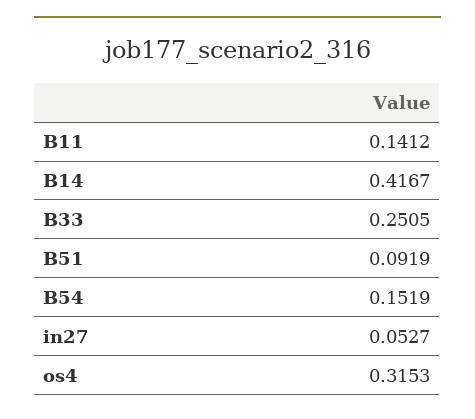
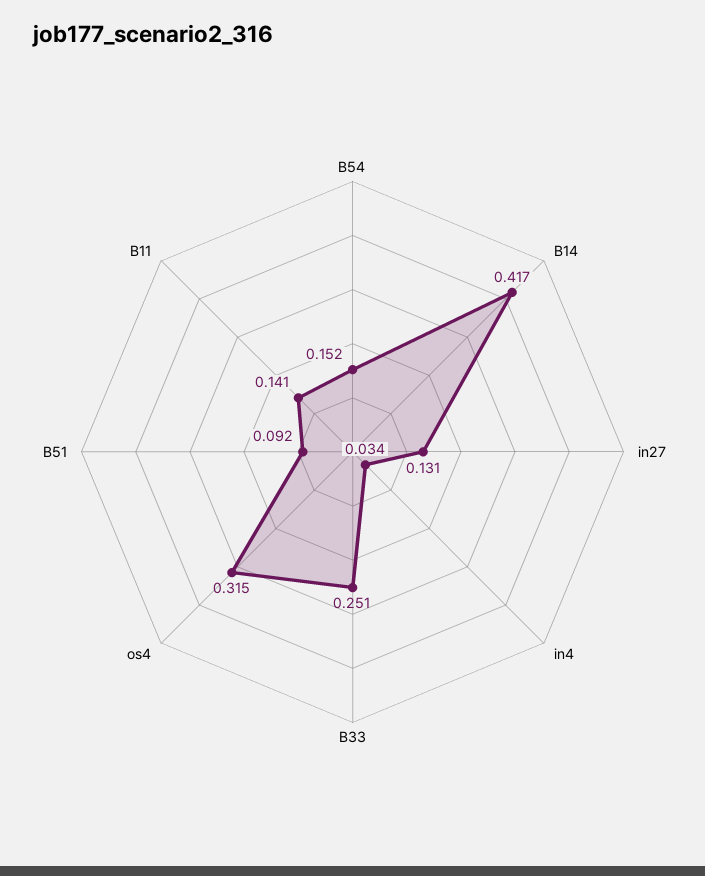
  {
    "B11": 0.1412,
    "B14": 0.4167,
    "B33": 0.2505,
    "B51": 0.0919,
    "B54": 0.1519,
-   "in27": 0.0527,
+   "in27": 0.131,
-   "os4": 0.3153
+   "os4": 0.3153,
+   "in4": 0.034
  }

